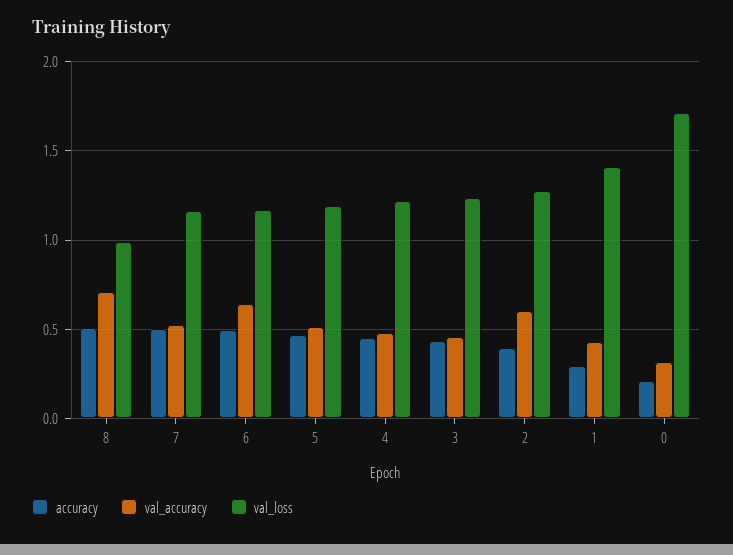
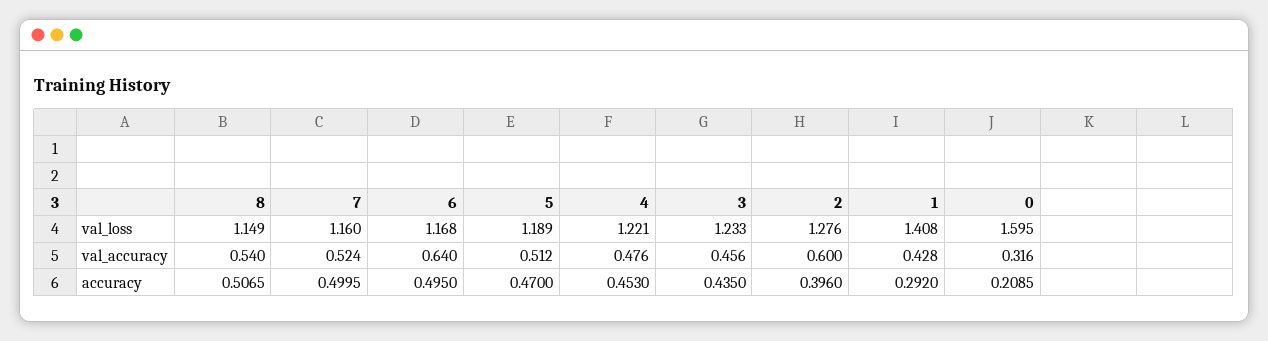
  {
    "accuracy": {
      "8": 0.5065,
      "7": 0.4995,
      "6": 0.495,
      "5": 0.47,
      "4": 0.453,
      "3": 0.435,
      "2": 0.396,
      "1": 0.292,
      "0": 0.2085
    },
    "val_accuracy": {
-     "8": 0.7,
+     "8": 0.54,
      "7": 0.524,
      "6": 0.64,
      "5": 0.512,
      "4": 0.476,
      "3": 0.456,
      "2": 0.6,
      "1": 0.428,
      "0": 0.316
    },
    "val_loss": {
-     "8": 1,
+     "8": 1.149,
      "7": 1.16,
      "6": 1.168,
      "5": 1.189,
      "4": 1.221,
      "3": 1.233,
      "2": 1.276,
      "1": 1.408,
-     "0": 1.7
+     "0": 1.595
    }
  }

